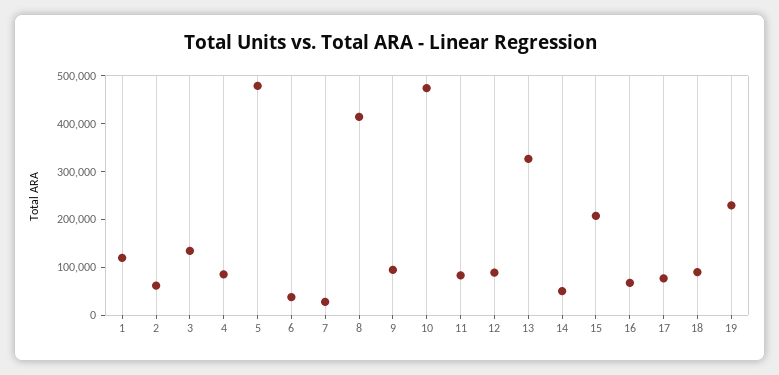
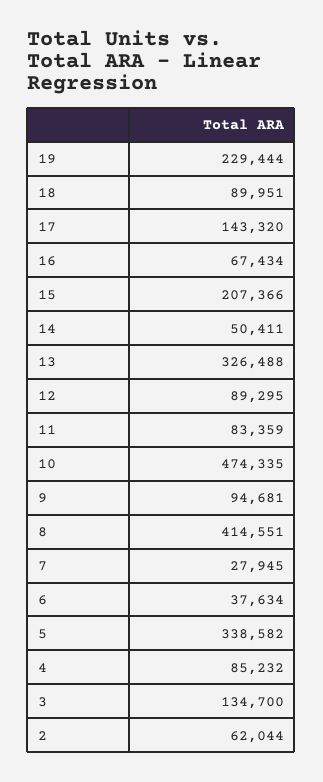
  {
-   "1": 120000,
    "2": 62044,
    "3": 134700,
    "4": 85232,
-   "5": 480000,
+   "5": 338582,
    "6": 37634,
    "7": 27945,
    "8": 414551,
    "9": 94681,
    "10": 474335,
    "11": 83359,
    "12": 89295,
    "13": 326488,
    "14": 50411,
    "15": 207366,
    "16": 67434,
-   "17": 80000,
+   "17": 143320,
    "18": 89951,
    "19": 229444
  }

